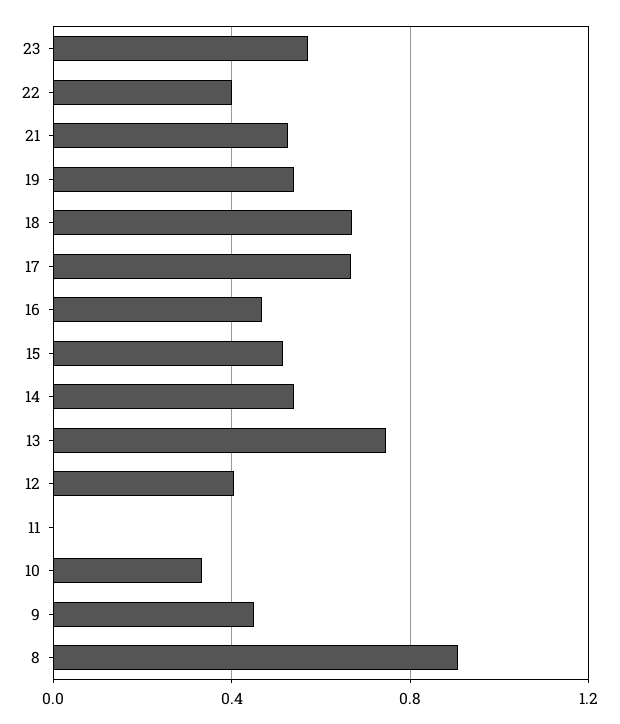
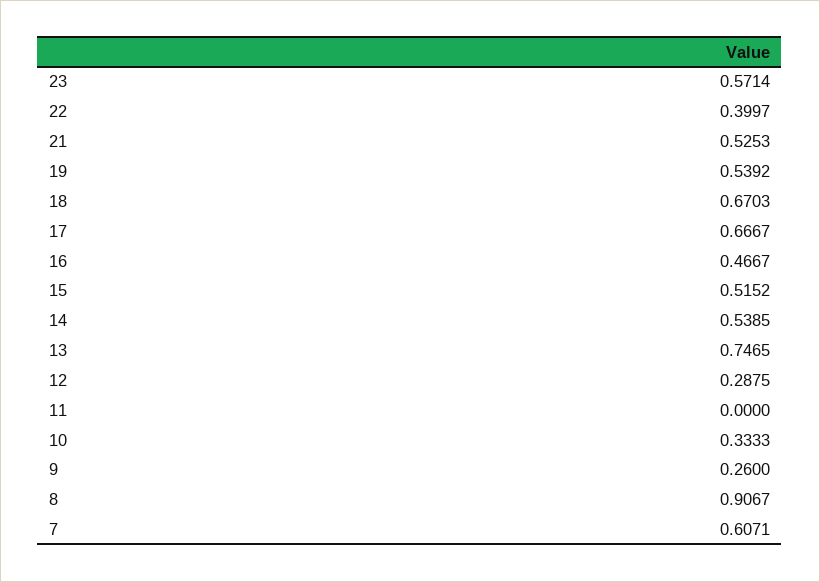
  {
    "23": 0.5714,
    "22": 0.3997,
    "21": 0.5253,
    "19": 0.5392,
    "18": 0.6703,
    "17": 0.6667,
    "16": 0.4667,
    "15": 0.5152,
    "14": 0.5385,
    "13": 0.7465,
-   "12": 0.4,
+   "12": 0.2875,
    "11": 0,
    "10": 0.3333,
-   "9": 0.45,
+   "9": 0.26,
-   "8": 0.9067
+   "8": 0.9067,
+   "7": 0.6071
  }

